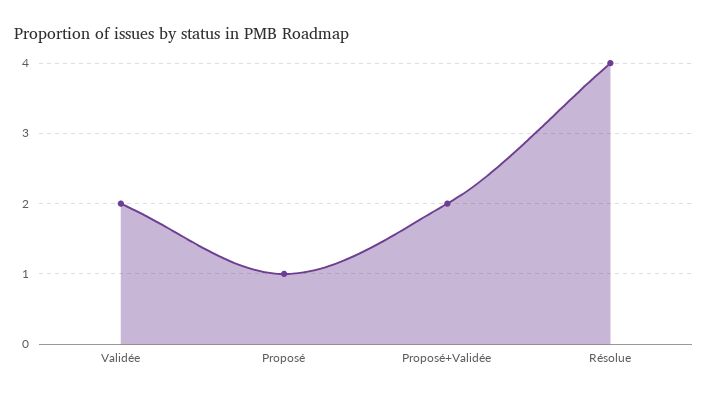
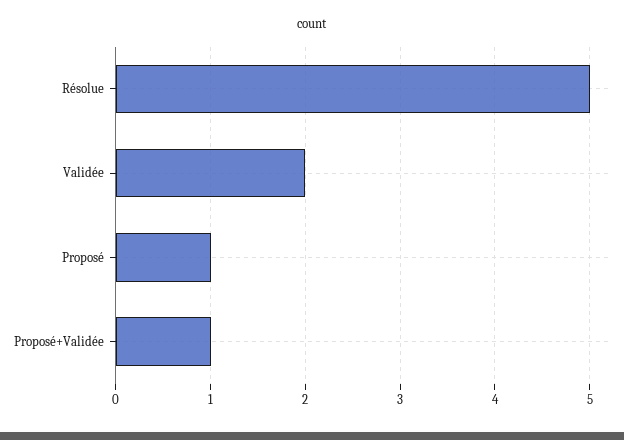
  {
    "Validée": 2,
    "Proposé": 1,
-   "Proposé+Validée": 2,
+   "Proposé+Validée": 1,
-   "Résolue": 4
+   "Résolue": 5
  }

